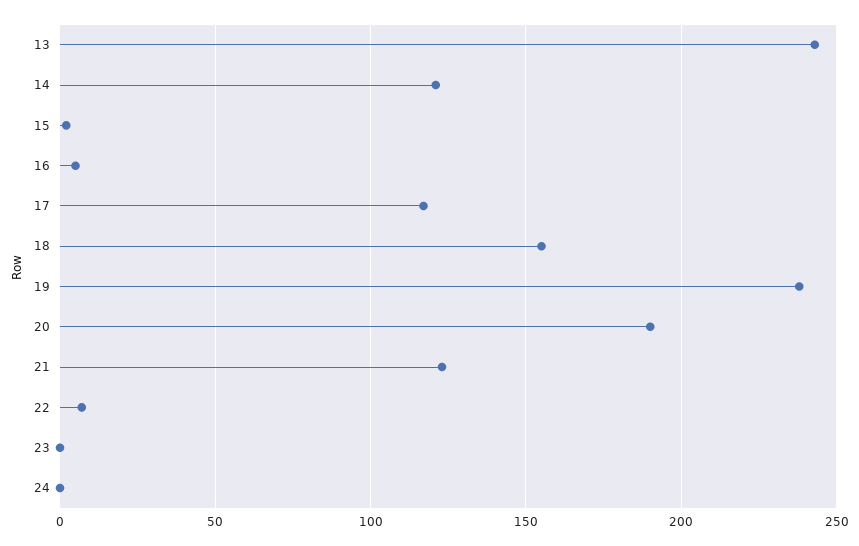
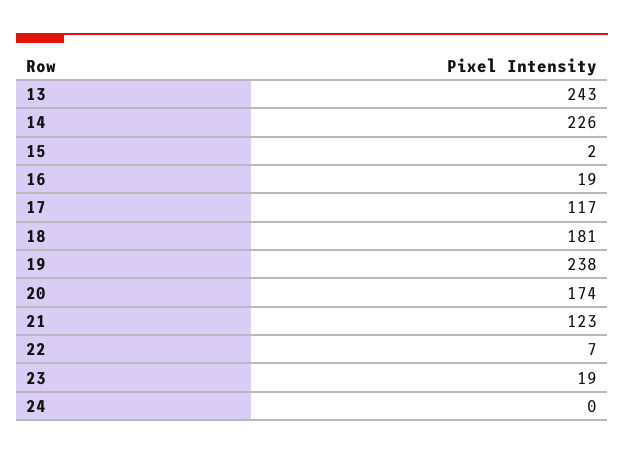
  {
    "13": 243,
-   "14": 120,
+   "14": 226,
    "15": 2,
-   "16": 5,
+   "16": 19,
    "17": 117,
-   "18": 155,
+   "18": 181,
    "19": 238,
-   "20": 190,
+   "20": 174,
    "21": 123,
    "22": 7,
-   "23": 0,
+   "23": 19,
    "24": 0
  }

